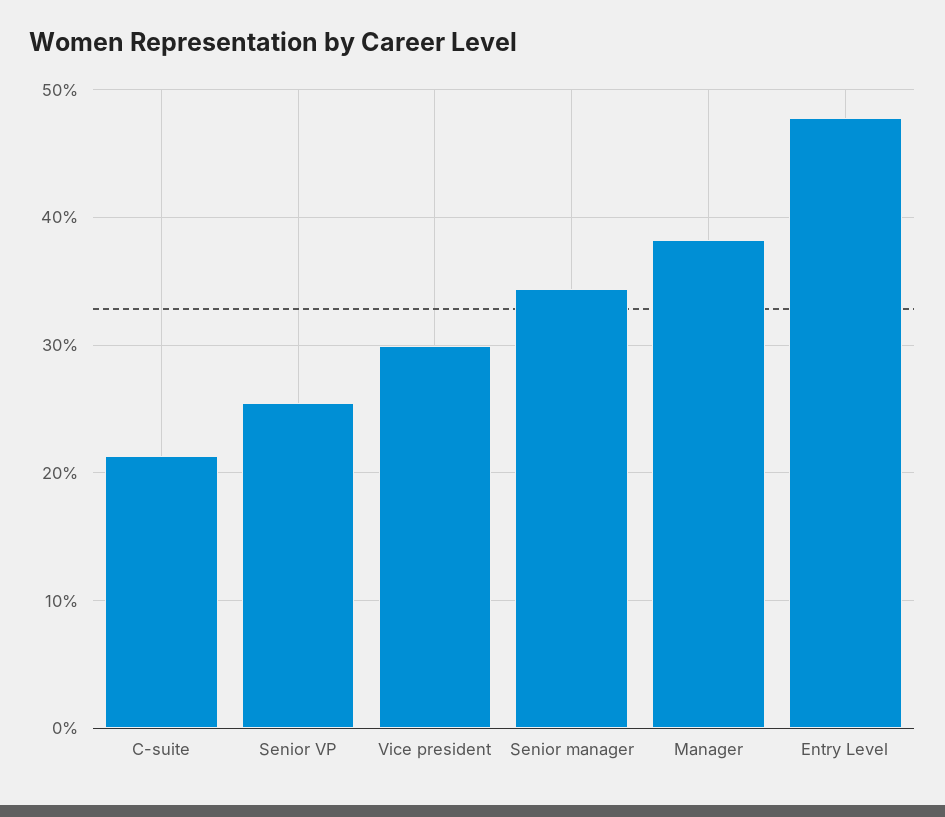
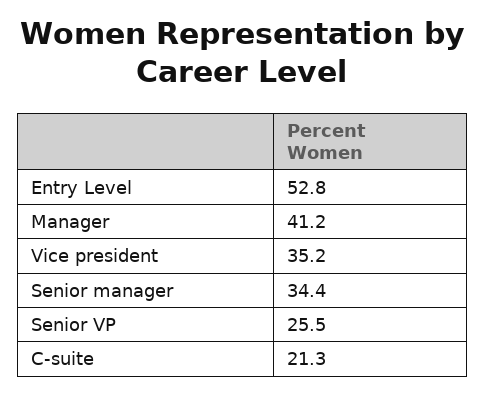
  {
    "C-suite": 21.3,
    "Senior VP": 25.5,
-   "Vice president": 30,
+   "Vice president": 35.2,
    "Senior manager": 34.4,
-   "Manager": 38,
+   "Manager": 41.2,
-   "Entry Level": 48
+   "Entry Level": 52.8
  }

